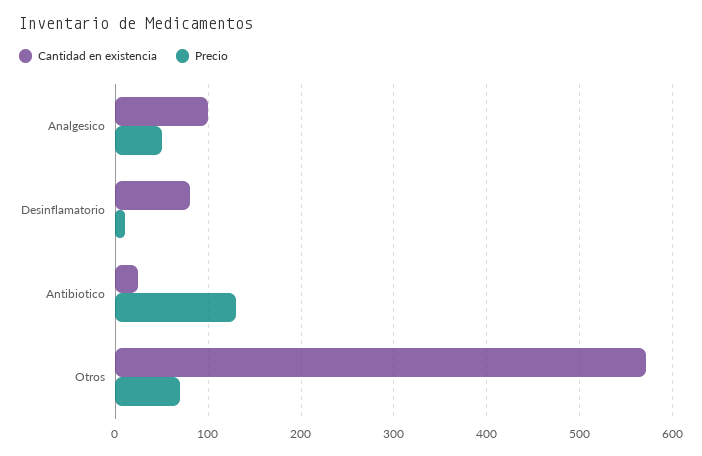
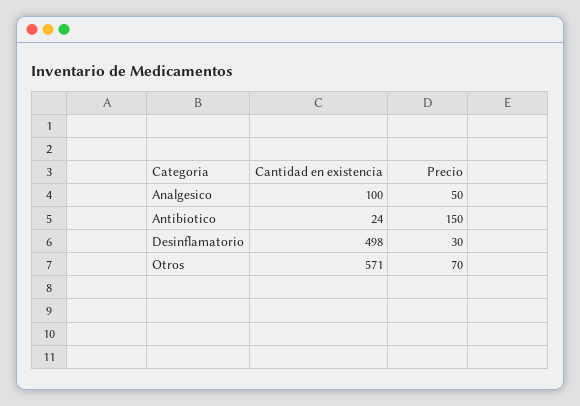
  {
    "Cantidad en existencia": {
      "Analgesico": 100,
-     "Desinflamatorio": 80,
+     "Desinflamatorio": 498,
      "Antibiotico": 24,
      "Otros": 571
    },
    "Precio": {
      "Analgesico": 50,
-     "Desinflamatorio": 10,
+     "Desinflamatorio": 30,
-     "Antibiotico": 130,
+     "Antibiotico": 150,
      "Otros": 70
    }
  }

